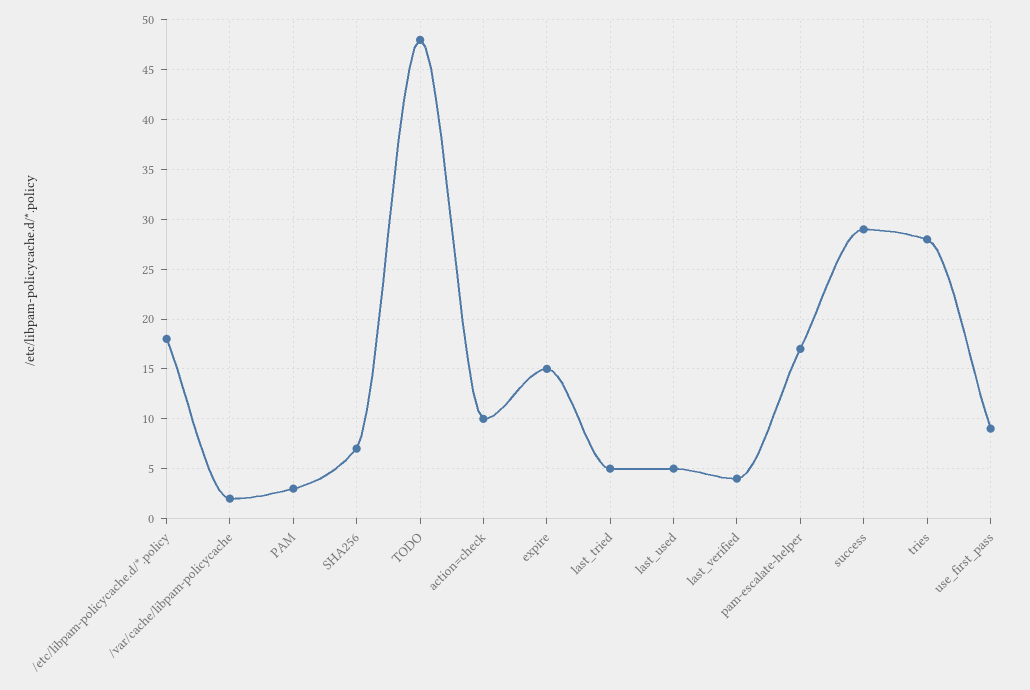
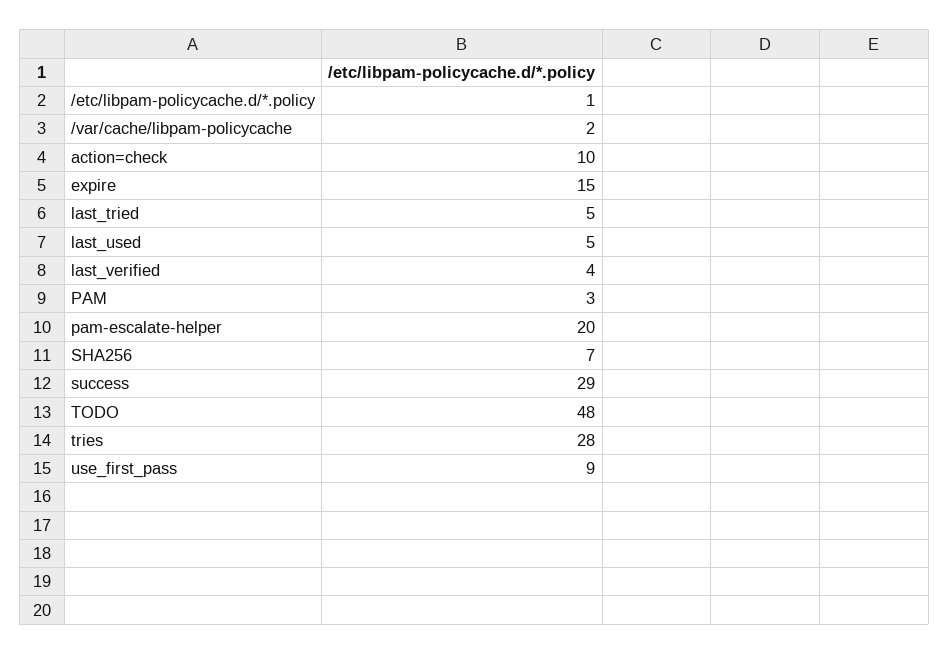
  {
-   "/etc/libpam-policycache.d/*.policy": 18,
+   "/etc/libpam-policycache.d/*.policy": 1,
    "/var/cache/libpam-policycache": 2,
    "PAM": 3,
    "SHA256": 7,
    "TODO": 48,
    "action=check": 10,
    "expire": 15,
    "last_tried": 5,
    "last_used": 5,
    "last_verified": 4,
-   "pam-escalate-helper": 17,
+   "pam-escalate-helper": 20,
    "success": 29,
    "tries": 28,
    "use_first_pass": 9
  }

